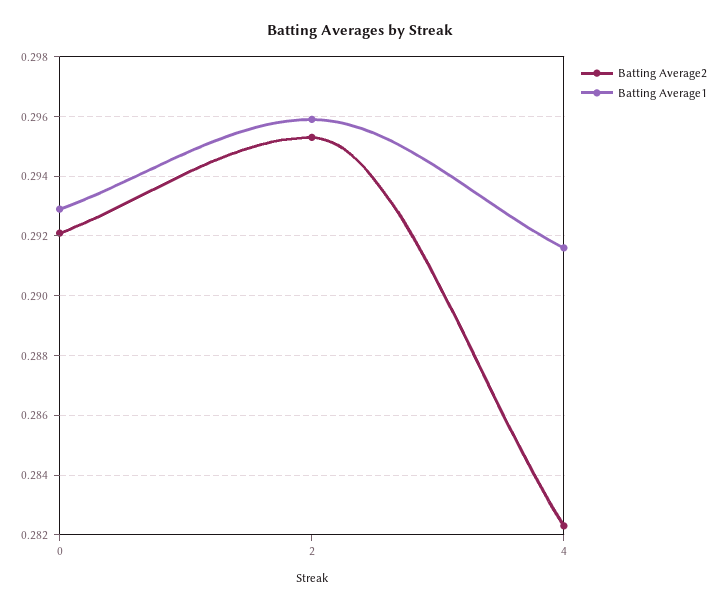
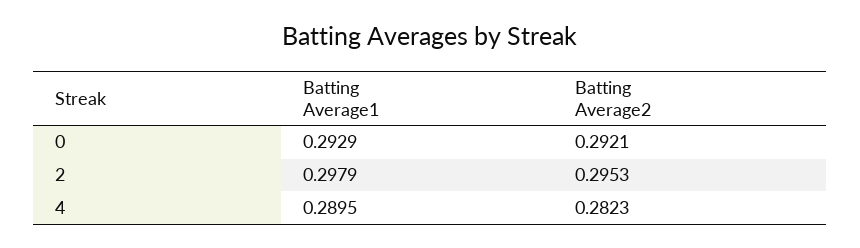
  {
    "Batting Average2": {
      "0": 0.2921,
      "2": 0.2953,
      "4": 0.2823
    },
    "Batting Average1": {
      "0": 0.2929,
-     "2": 0.296,
+     "2": 0.2979,
-     "4": 0.2915
+     "4": 0.2895
    }
  }

